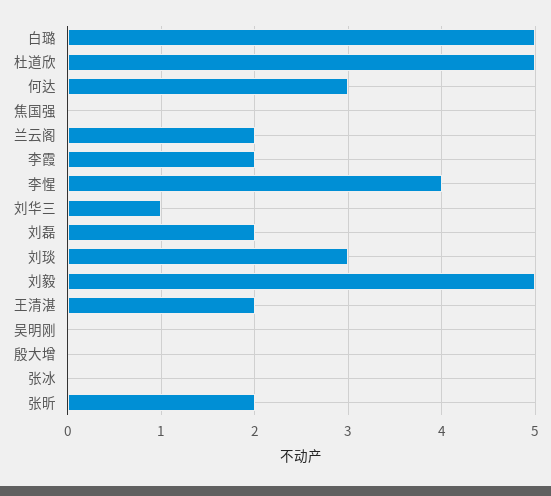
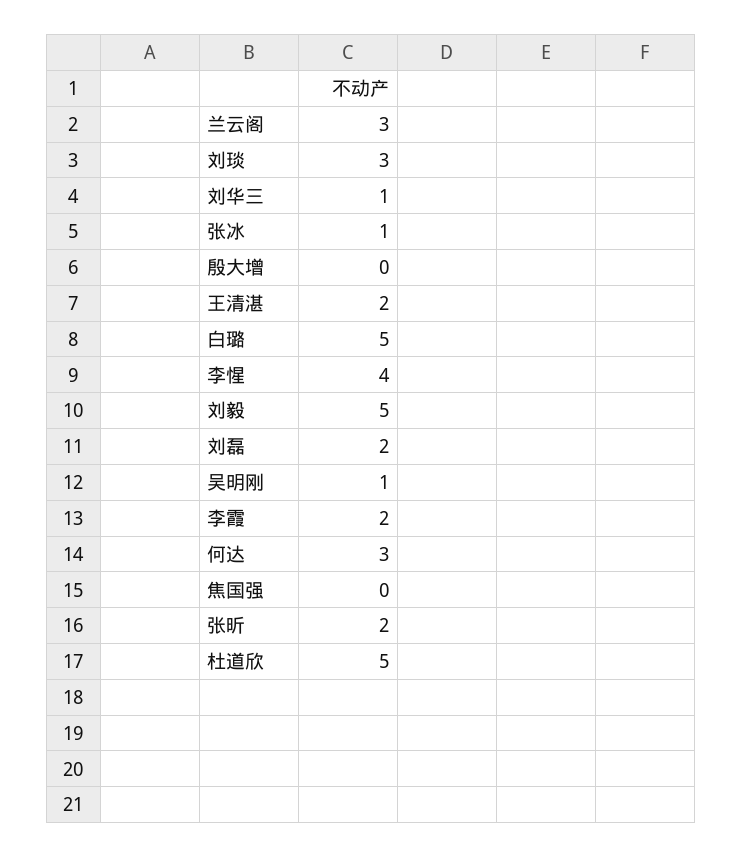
  {
    "白璐": 5,
    "杜道欣": 5,
    "何达": 3,
    "焦国强": 0,
-   "兰云阁": 2,
+   "兰云阁": 3,
    "李霞": 2,
    "李惺": 4,
    "刘华三": 1,
    "刘磊": 2,
    "刘琰": 3,
    "刘毅": 5,
    "王清湛": 2,
-   "吴明刚": 0,
+   "吴明刚": 1,
    "殷大增": 0,
-   "张冰": 0,
+   "张冰": 1,
    "张昕": 2
  }

